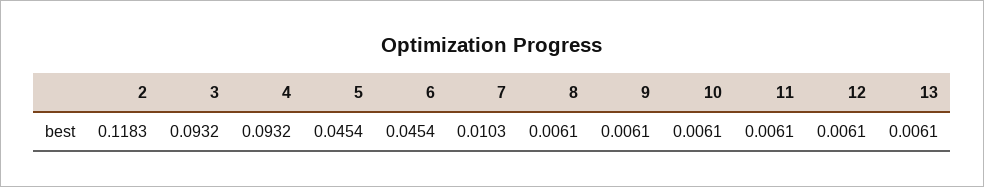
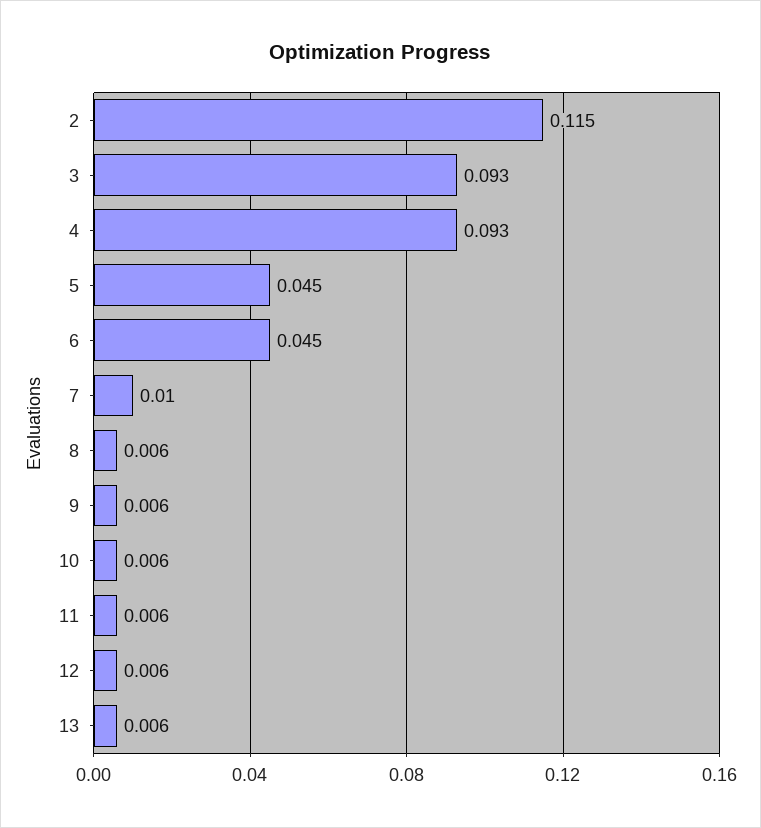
  {
-   "2": 0.1183,
+   "2": 0.115,
    "3": 0.0932,
    "4": 0.0932,
    "5": 0.0454,
    "6": 0.0454,
    "7": 0.0103,
    "8": 0.0061,
    "9": 0.0061,
    "10": 0.0061,
    "11": 0.0061,
    "12": 0.0061,
    "13": 0.0061
  }

